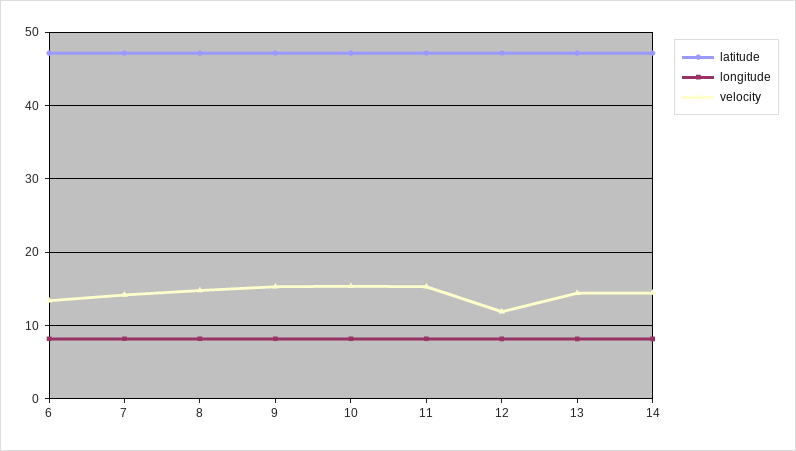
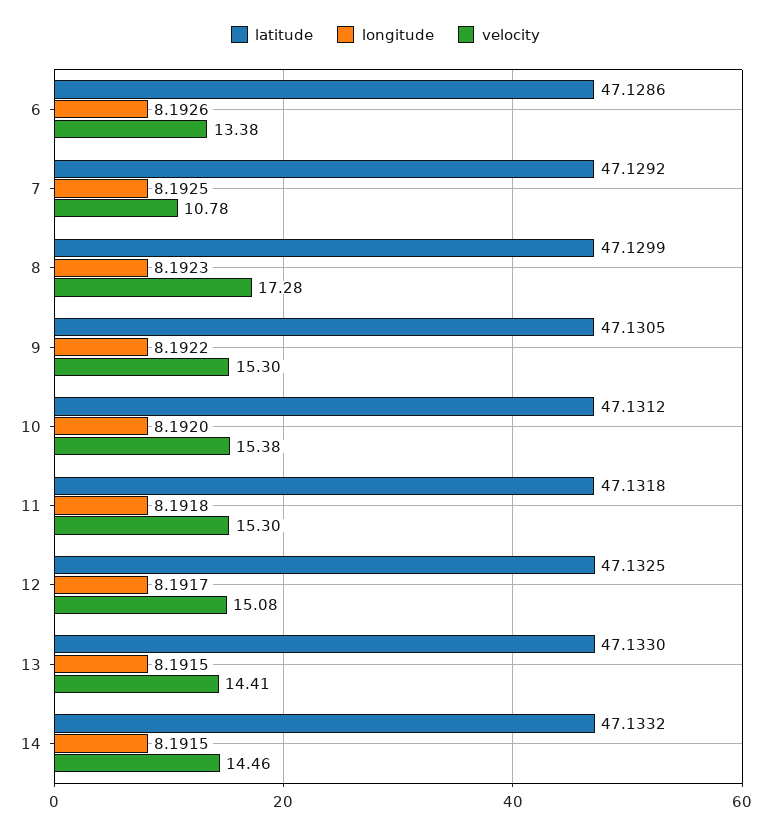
  {
    "latitude": {
      "6": 47.1286,
      "7": 47.1292,
      "8": 47.1299,
      "9": 47.1305,
      "10": 47.1312,
      "11": 47.1318,
      "12": 47.1325,
      "13": 47.133,
      "14": 47.1332
    },
    "longitude": {
      "6": 8.1926,
      "7": 8.1925,
      "8": 8.1923,
      "9": 8.1922,
      "10": 8.192,
      "11": 8.1918,
      "12": 8.1917,
      "13": 8.1915,
      "14": 8.1915
    },
    "velocity": {
      "6": 13.38,
-     "7": 14,
+     "7": 10.78,
-     "8": 15,
+     "8": 17.28,
      "9": 15.3,
      "10": 15.38,
      "11": 15.3,
-     "12": 12,
+     "12": 15.08,
      "13": 14.41,
      "14": 14.46
    }
  }

